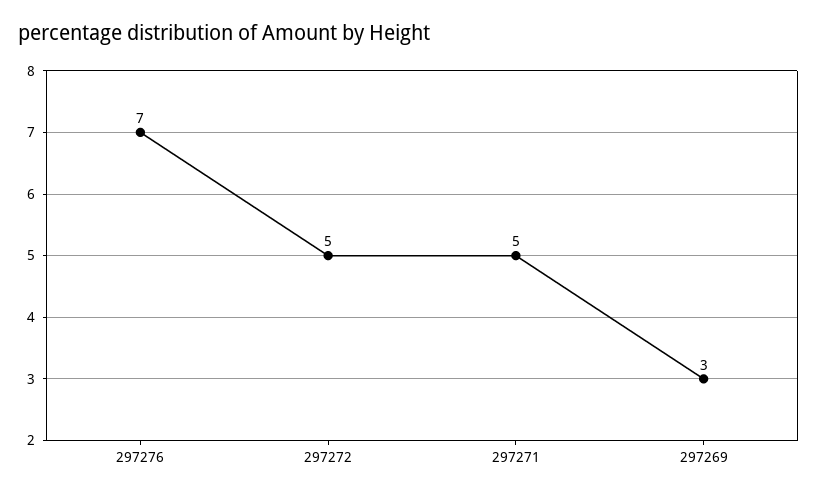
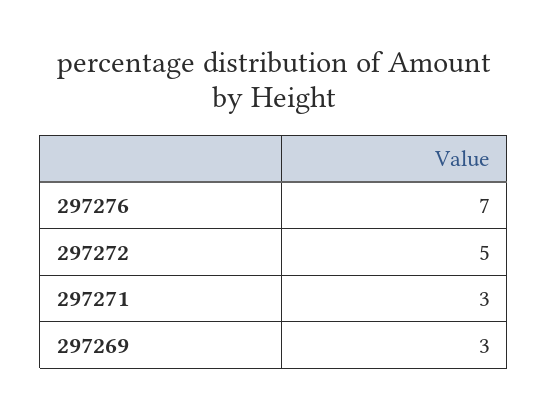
  {
    "297276": 7,
    "297272": 5,
-   "297271": 5,
+   "297271": 3,
    "297269": 3
  }

